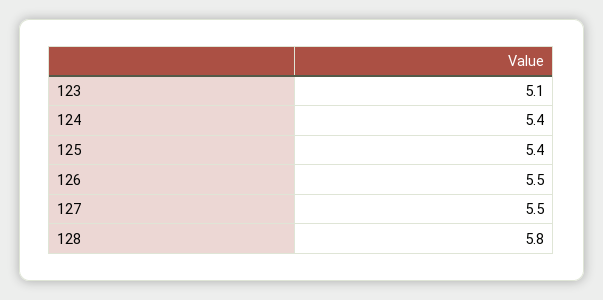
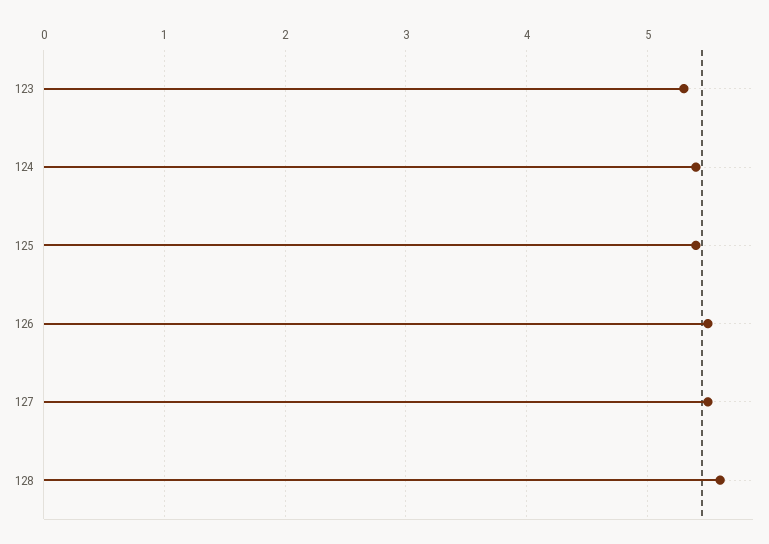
  {
-   "123": 5.1,
+   "123": 5.3,
    "124": 5.4,
    "125": 5.4,
    "126": 5.5,
    "127": 5.5,
-   "128": 5.8
+   "128": 5.6
  }

